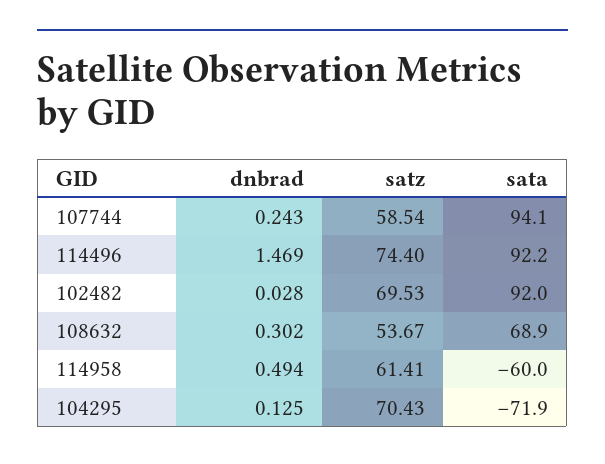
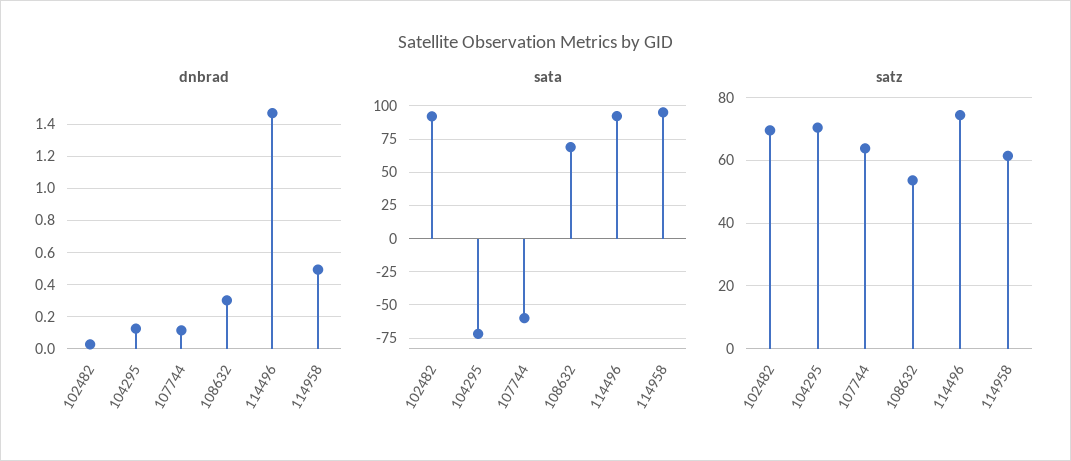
  {
    "dnbrad": {
-     "107744": 0.243,
+     "107744": 0.1,
      "114496": 1.469,
      "102482": 0.028,
      "108632": 0.302,
      "114958": 0.494,
      "104295": 0.125
    },
    "satz": {
-     "107744": 58.54,
+     "107744": 64,
      "114496": 74.4,
      "102482": 69.53,
      "108632": 53.67,
      "114958": 61.41,
      "104295": 70.43
    },
    "sata": {
-     "107744": 94.1,
+     "107744": -60,
      "114496": 92.2,
      "102482": 92,
      "108632": 68.9,
-     "114958": -60,
+     "114958": 95,
      "104295": -71.9
    }
  }

